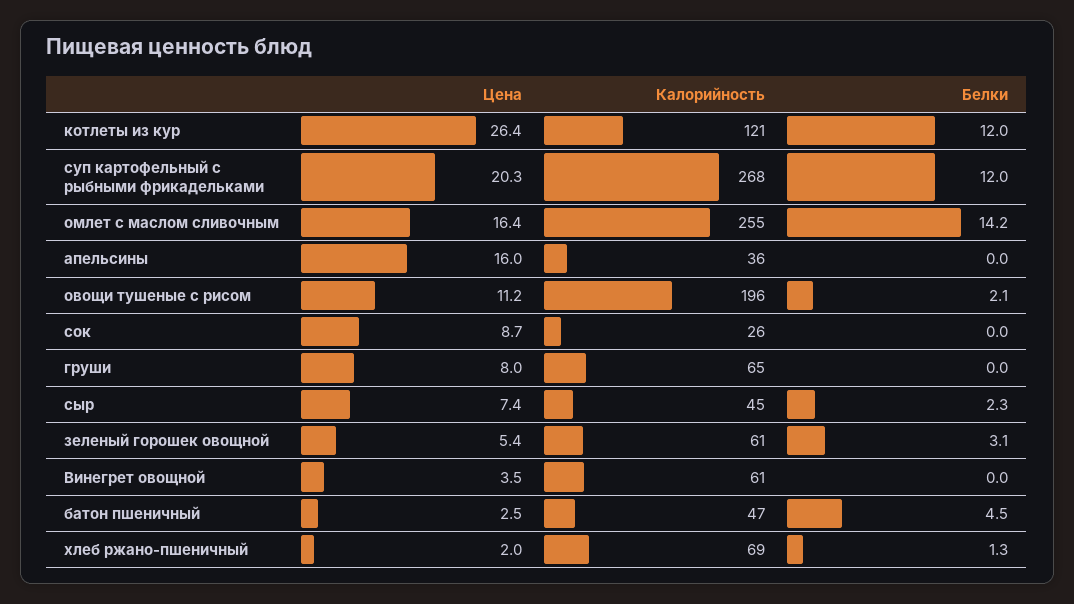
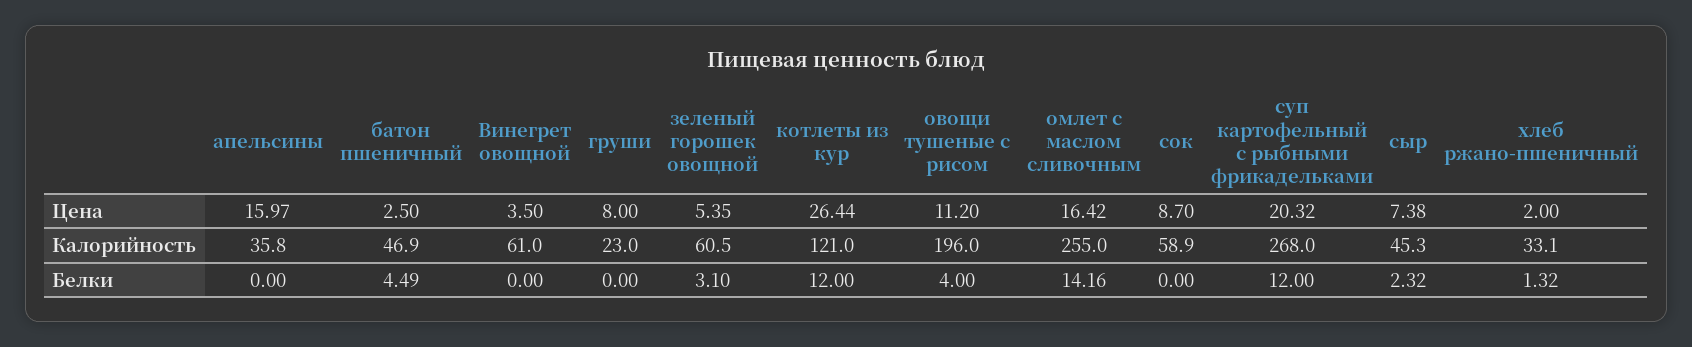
  {
    "Цена": {
      "котлеты из кур": 26.44,
      "суп картофельный с рыбными фрикадельками": 20.32,
      "омлет с маслом сливочным": 16.42,
      "апельсины": 15.97,
      "овощи тушеные с рисом": 11.2,
      "сок": 8.7,
      "груши": 8,
      "сыр": 7.38,
      "зеленый горошек овощной": 5.35,
      "Винегрет овощной": 3.5,
      "батон пшеничный": 2.5,
      "хлеб ржано-пшеничный": 2
    },
    "Калорийность": {
      "котлеты из кур": 121,
      "суп картофельный с рыбными фрикадельками": 268,
      "омлет с маслом сливочным": 255,
      "апельсины": 35.8,
      "овощи тушеные с рисом": 196,
-     "сок": 26,
+     "сок": 58.9,
-     "груши": 65,
+     "груши": 23,
      "сыр": 45.3,
      "зеленый горошек овощной": 60.5,
      "Винегрет овощной": 61,
      "батон пшеничный": 46.9,
-     "хлеб ржано-пшеничный": 69
+     "хлеб ржано-пшеничный": 33.1
    },
    "Белки": {
      "котлеты из кур": 12,
      "суп картофельный с рыбными фрикадельками": 12,
      "омлет с маслом сливочным": 14.16,
      "апельсины": 0,
-     "овощи тушеные с рисом": 2.1,
+     "овощи тушеные с рисом": 4,
      "сок": 0,
      "груши": 0,
      "сыр": 2.32,
      "зеленый горошек овощной": 3.1,
      "Винегрет овощной": 0,
      "батон пшеничный": 4.49,
      "хлеб ржано-пшеничный": 1.32
    }
  }

